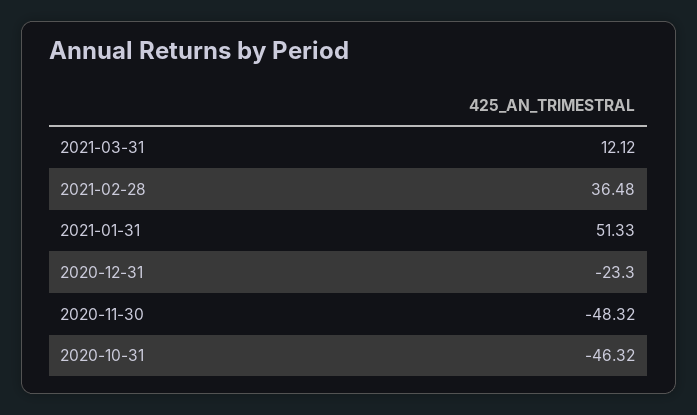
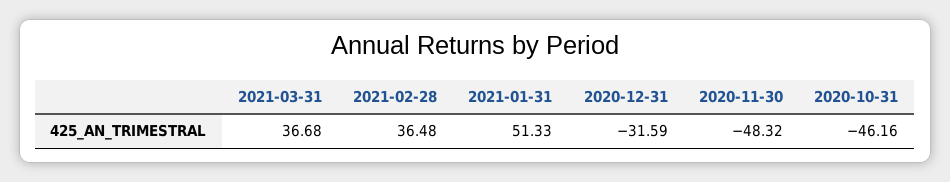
  {
-   "2021-03-31": 12.12,
+   "2021-03-31": 36.68,
    "2021-02-28": 36.48,
    "2021-01-31": 51.33,
-   "2020-12-31": -23.3,
+   "2020-12-31": -31.59,
    "2020-11-30": -48.32,
-   "2020-10-31": -46.32
+   "2020-10-31": -46.16
  }

